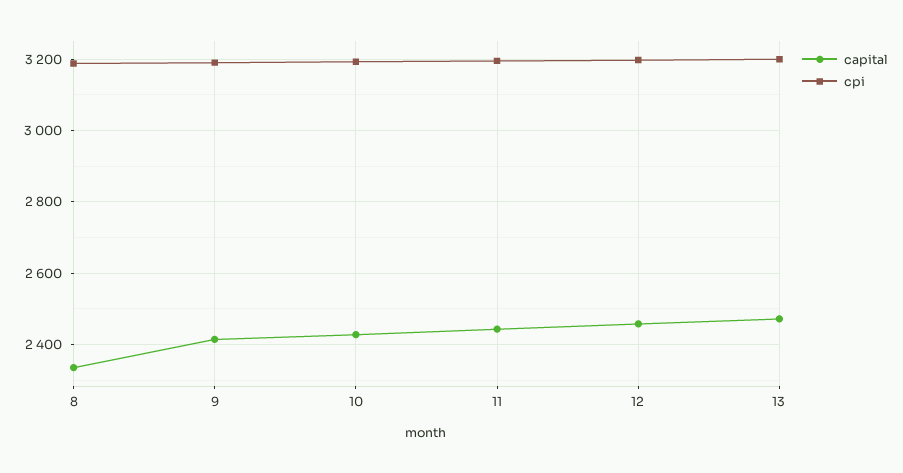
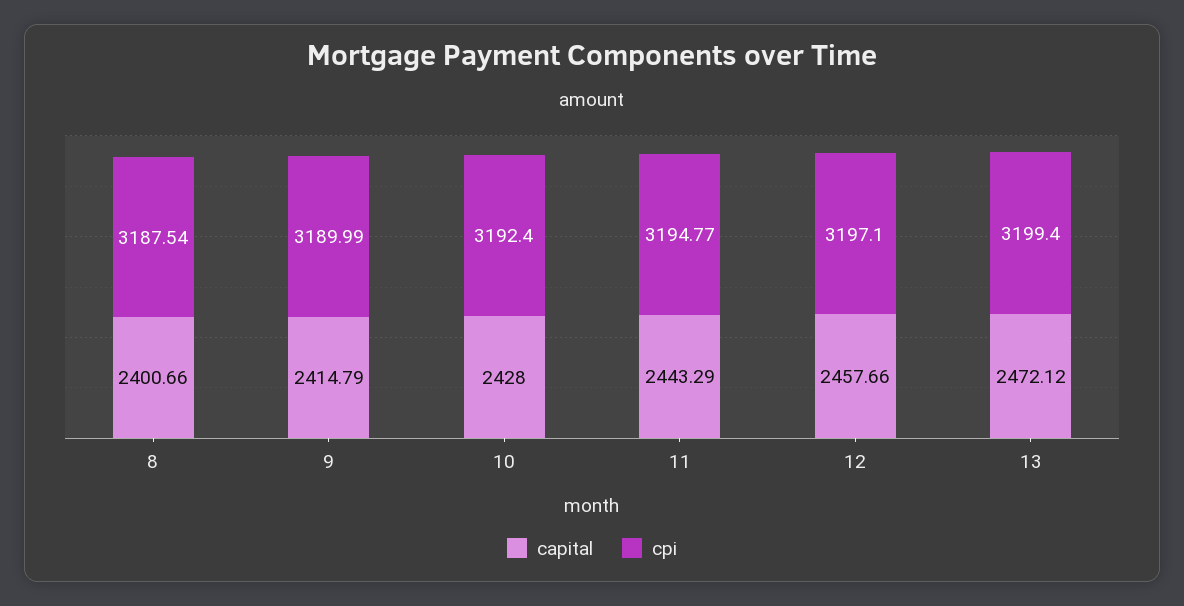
  {
    "capital": {
-     "8": 2340,
+     "8": 2400.66,
      "9": 2414.79,
      "10": 2428,
      "11": 2443.29,
      "12": 2457.66,
      "13": 2472.12
    },
    "cpi": {
      "8": 3187.54,
      "9": 3189.99,
      "10": 3192.4,
      "11": 3194.77,
      "12": 3197.1,
      "13": 3199.4
    }
  }

